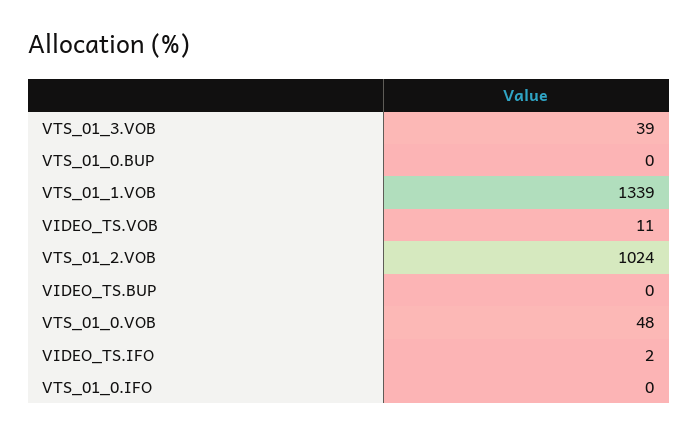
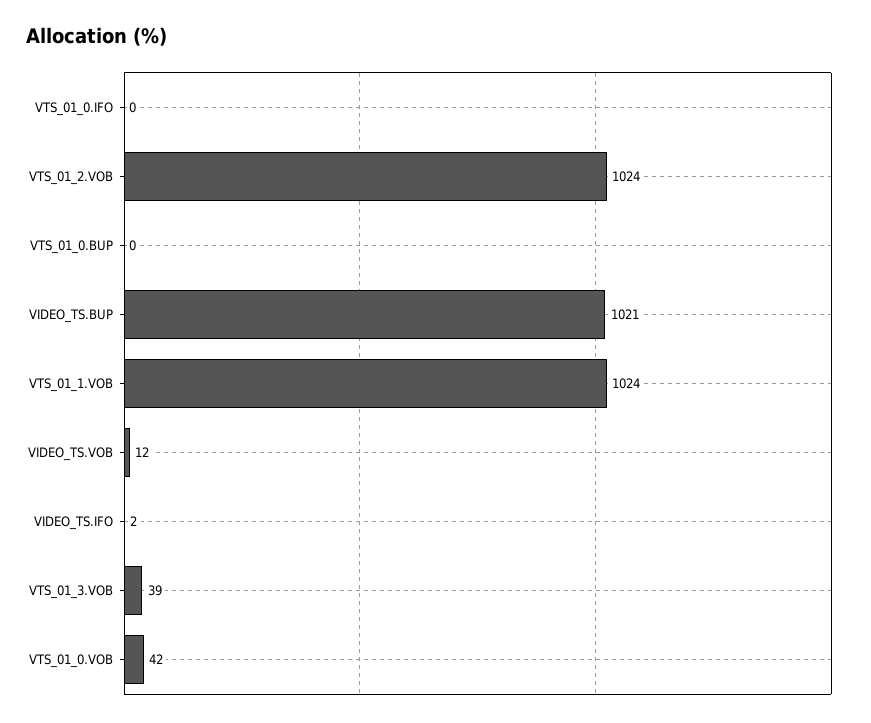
  {
    "VTS_01_3.VOB": 39,
    "VTS_01_0.BUP": 0,
-   "VTS_01_1.VOB": 1339,
+   "VTS_01_1.VOB": 1024,
-   "VIDEO_TS.VOB": 11,
+   "VIDEO_TS.VOB": 12,
    "VTS_01_2.VOB": 1024,
-   "VIDEO_TS.BUP": 0,
+   "VIDEO_TS.BUP": 1021,
-   "VTS_01_0.VOB": 48,
+   "VTS_01_0.VOB": 42,
    "VIDEO_TS.IFO": 2,
    "VTS_01_0.IFO": 0
  }

